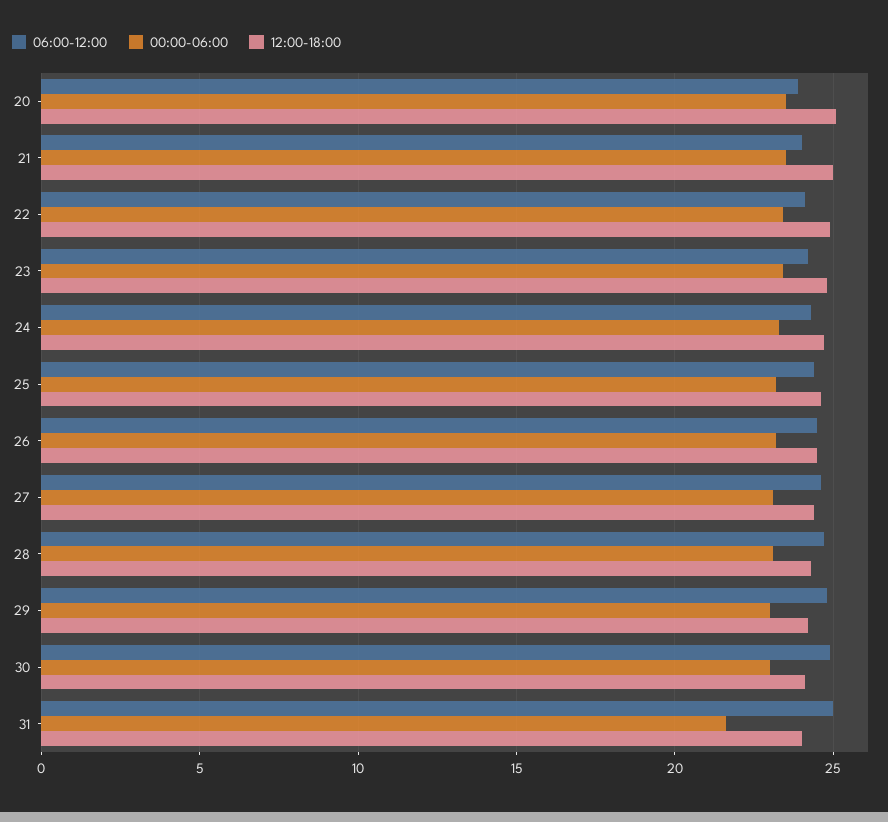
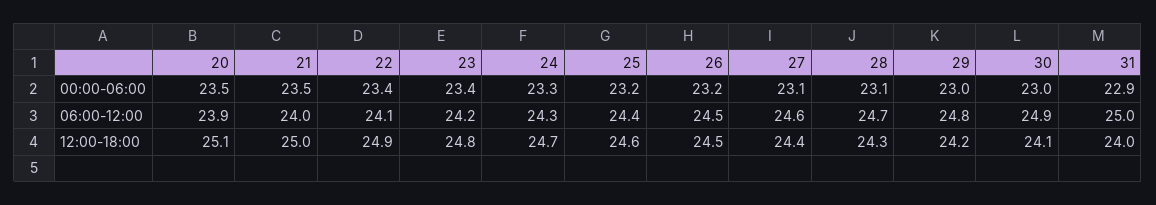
  {
    "06:00-12:00": {
      "20": 23.9,
      "21": 24,
      "22": 24.1,
      "23": 24.2,
      "24": 24.3,
      "25": 24.4,
      "26": 24.5,
      "27": 24.6,
      "28": 24.7,
      "29": 24.8,
      "30": 24.9,
      "31": 25
    },
    "00:00-06:00": {
      "20": 23.5,
      "21": 23.5,
      "22": 23.4,
      "23": 23.4,
      "24": 23.3,
      "25": 23.2,
      "26": 23.2,
      "27": 23.1,
      "28": 23.1,
      "29": 23,
      "30": 23,
-     "31": 21.5
+     "31": 22.9
    },
    "12:00-18:00": {
      "20": 25.1,
      "21": 25,
      "22": 24.9,
      "23": 24.8,
      "24": 24.7,
      "25": 24.6,
      "26": 24.5,
      "27": 24.4,
      "28": 24.3,
      "29": 24.2,
      "30": 24.1,
      "31": 24
    }
  }

